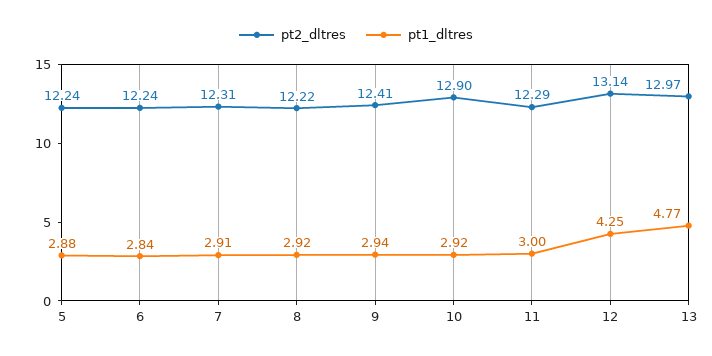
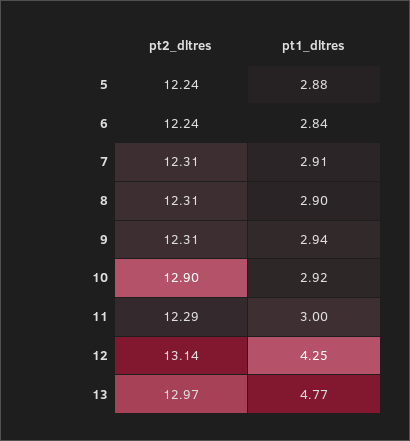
  {
    "pt2_dltres": {
      "5": 12.24,
      "6": 12.24,
      "7": 12.31,
-     "8": 12.22,
+     "8": 12.31,
-     "9": 12.41,
+     "9": 12.31,
      "10": 12.9,
      "11": 12.29,
      "12": 13.14,
      "13": 12.97
    },
    "pt1_dltres": {
      "5": 2.88,
      "6": 2.84,
      "7": 2.91,
-     "8": 2.92,
+     "8": 2.9,
      "9": 2.94,
      "10": 2.92,
      "11": 3,
      "12": 4.25,
      "13": 4.77
    }
  }

